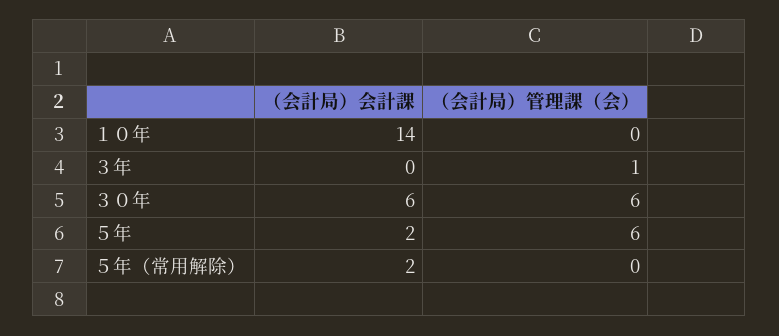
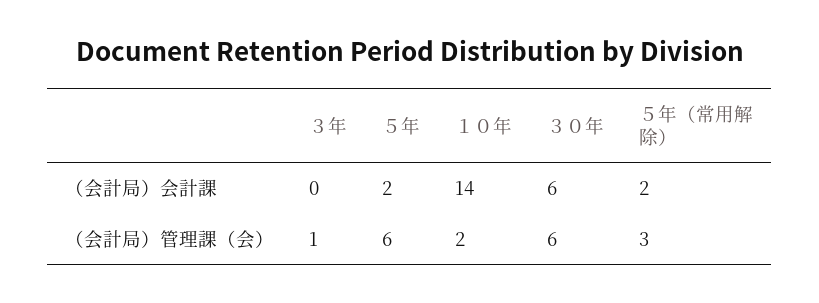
  {
    "（会計局）会計課": {
      "１０年": 14,
      "３年": 0,
      "３０年": 6,
      "５年": 2,
      "５年（常用解除）": 2
    },
    "（会計局）管理課（会）": {
-     "１０年": 0,
+     "１０年": 2,
      "３年": 1,
      "３０年": 6,
      "５年": 6,
-     "５年（常用解除）": 0
+     "５年（常用解除）": 3
    }
  }

